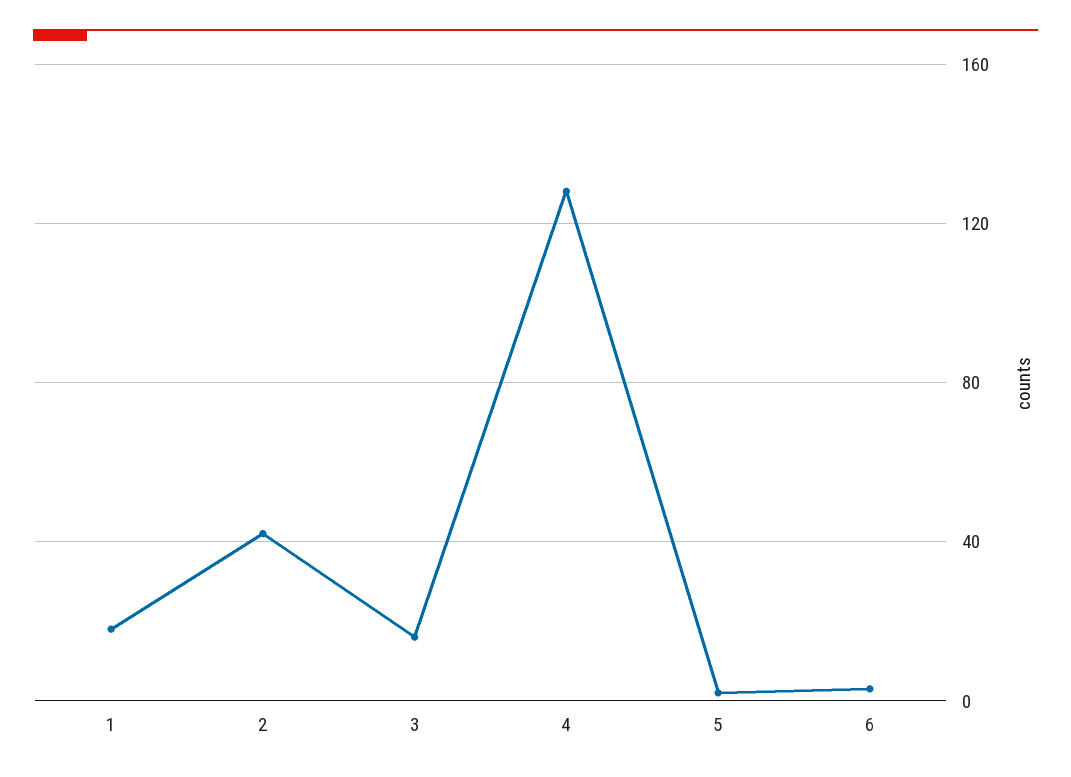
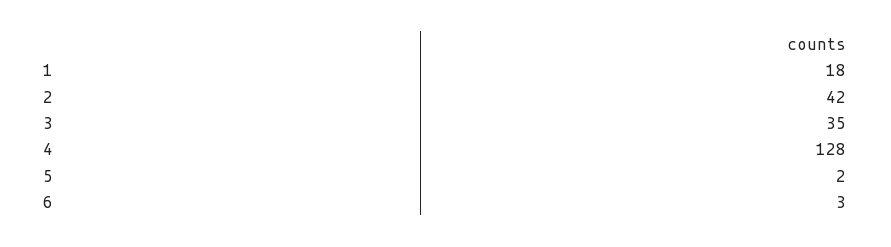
  {
    "1": 18,
    "2": 42,
-   "3": 15,
+   "3": 35,
    "4": 128,
    "5": 2,
    "6": 3
  }

